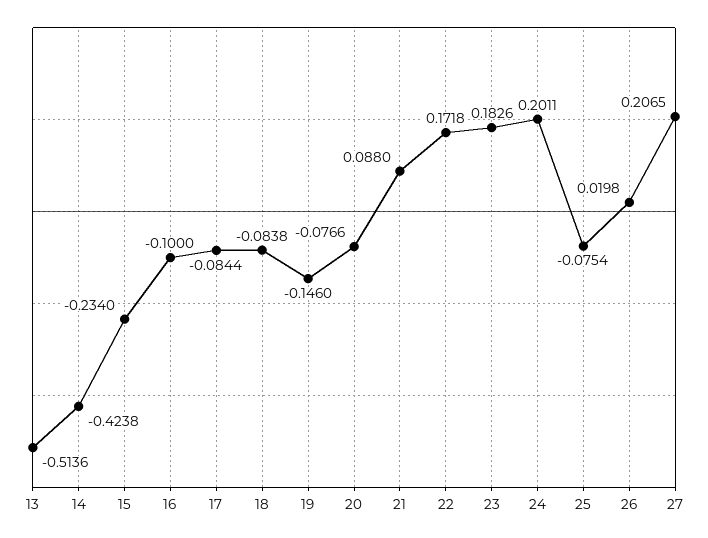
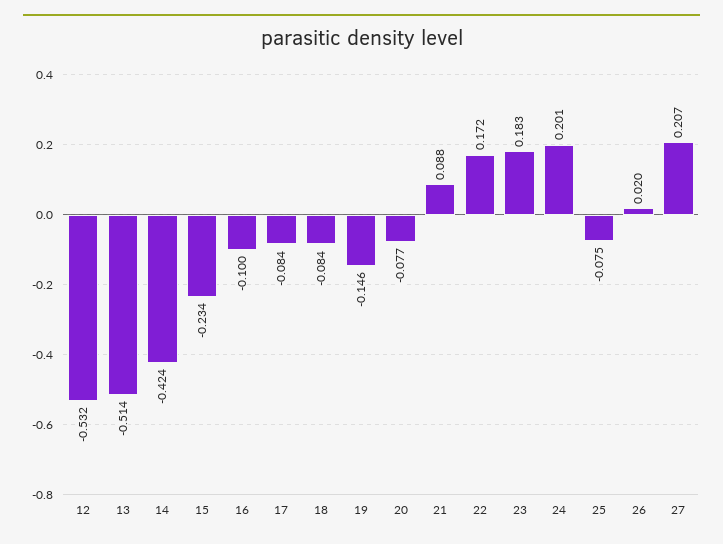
  {
    "13": -0.5136,
    "14": -0.4238,
    "15": -0.234,
    "16": -0.1,
    "17": -0.0844,
    "18": -0.0838,
    "19": -0.146,
    "20": -0.0766,
    "21": 0.088,
    "22": 0.1718,
    "23": 0.1826,
    "24": 0.2011,
    "25": -0.0754,
    "26": 0.0198,
-   "27": 0.2065
+   "27": 0.2065,
+   "12": -0.532
  }

